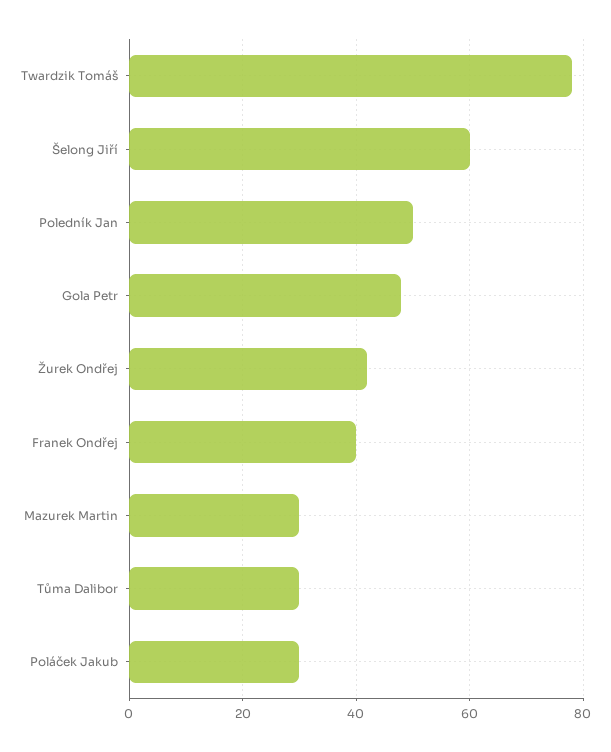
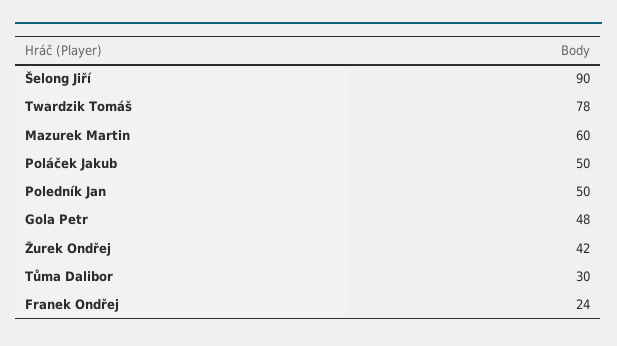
  {
    "Twardzik Tomáš": 78,
-   "Šelong Jiří": 60,
+   "Šelong Jiří": 90,
    "Poledník Jan": 50,
    "Gola Petr": 48,
    "Žurek Ondřej": 42,
-   "Franek Ondřej": 40,
+   "Franek Ondřej": 24,
-   "Mazurek Martin": 30,
+   "Mazurek Martin": 60,
    "Tůma Dalibor": 30,
-   "Poláček Jakub": 30
+   "Poláček Jakub": 50
  }

